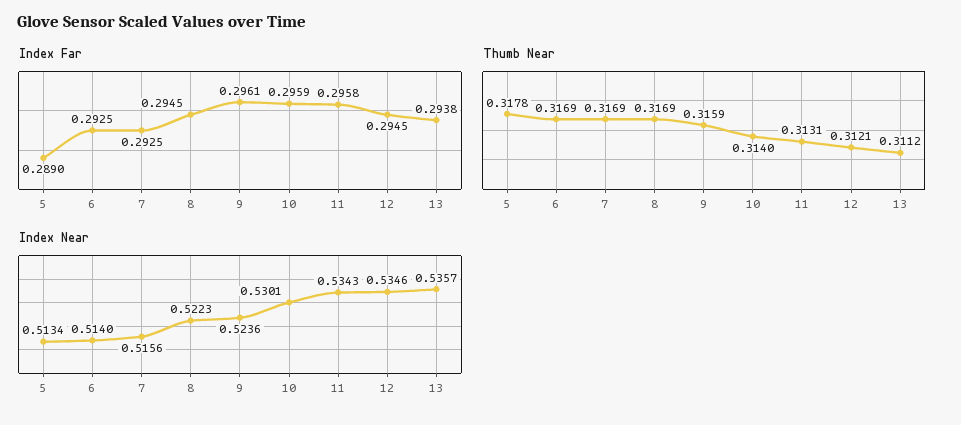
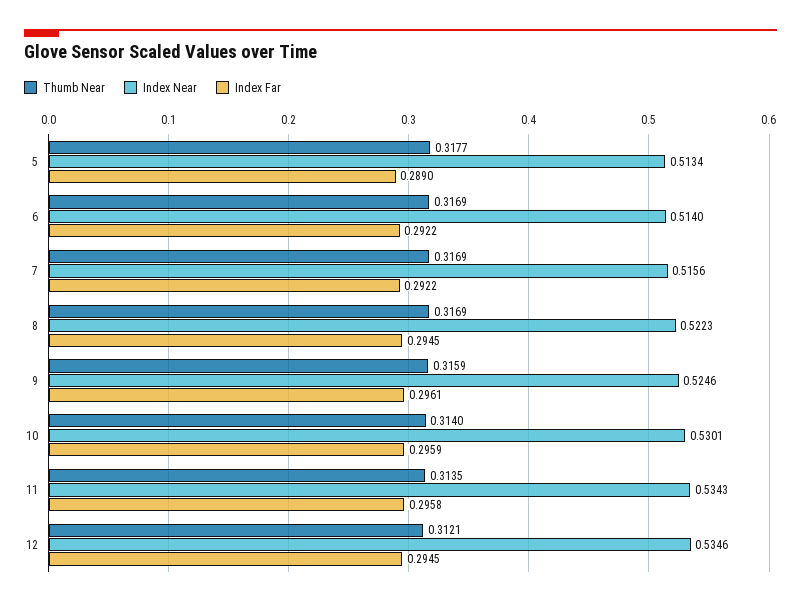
  {
    "Index Far": {
      "5": 0.289,
-     "6": 0.2925,
+     "6": 0.2922,
-     "7": 0.2925,
+     "7": 0.2922,
      "8": 0.2945,
      "9": 0.2961,
      "10": 0.2959,
      "11": 0.2958,
-     "12": 0.2945,
+     "12": 0.2945
-     "13": 0.2938
    },
    "Thumb Near": {
-     "5": 0.3178,
+     "5": 0.3177,
      "6": 0.3169,
      "7": 0.3169,
      "8": 0.3169,
      "9": 0.3159,
      "10": 0.314,
-     "11": 0.3131,
+     "11": 0.3135,
-     "12": 0.3121,
+     "12": 0.3121
-     "13": 0.3112
    },
    "Index Near": {
      "5": 0.5134,
      "6": 0.514,
      "7": 0.5156,
      "8": 0.5223,
-     "9": 0.5236,
+     "9": 0.5246,
      "10": 0.5301,
      "11": 0.5343,
-     "12": 0.5346,
+     "12": 0.5346
-     "13": 0.5357
    }
  }

